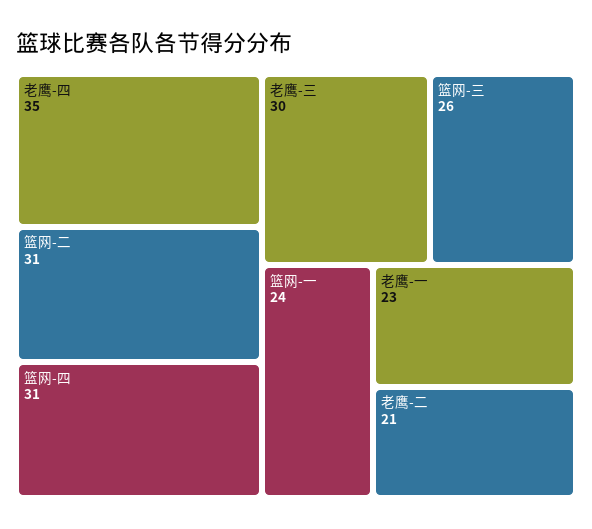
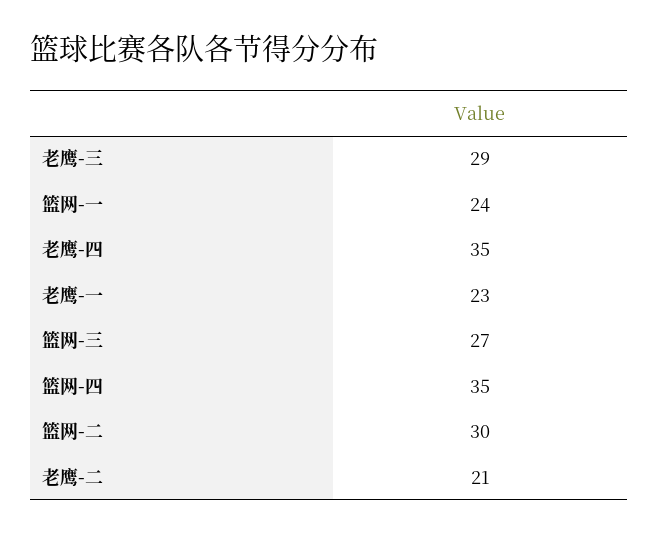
  {
    "老鹰-四": 35,
-   "篮网-二": 31,
+   "篮网-二": 30,
-   "篮网-四": 31,
+   "篮网-四": 35,
-   "老鹰-三": 30,
+   "老鹰-三": 29,
-   "篮网-三": 26,
+   "篮网-三": 27,
    "篮网-一": 24,
    "老鹰-一": 23,
    "老鹰-二": 21
  }

